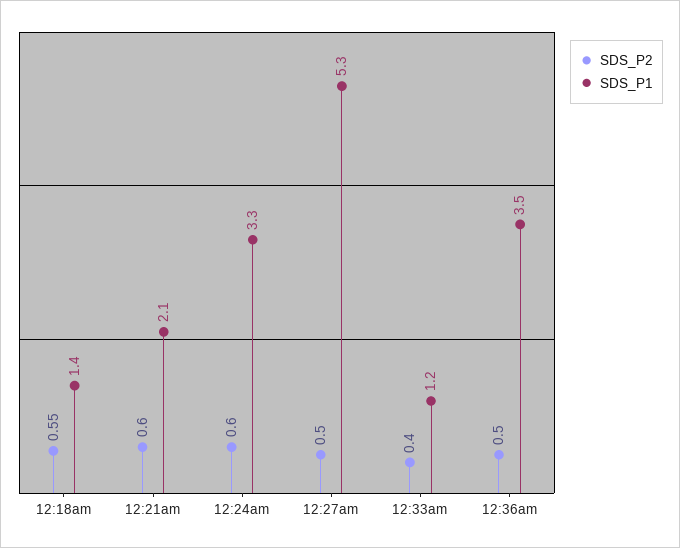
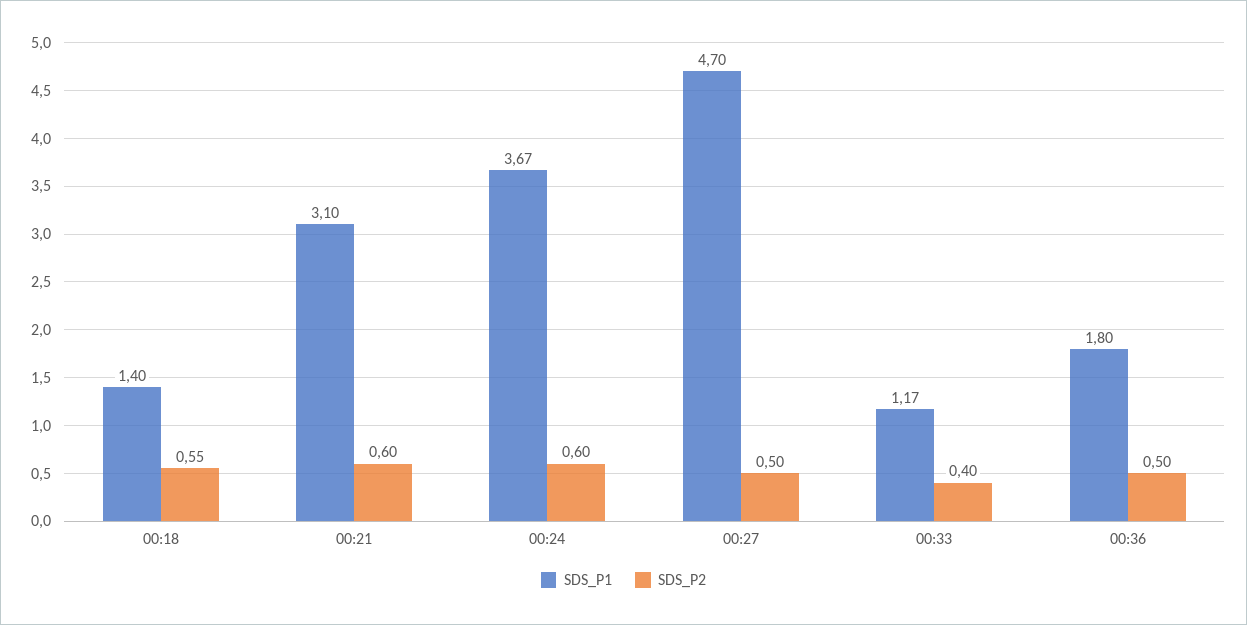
  {
    "SDS_P2": {
      "12:18am": 0.55,
      "12:21am": 0.6,
      "12:24am": 0.6,
      "12:27am": 0.5,
      "12:33am": 0.4,
      "12:36am": 0.5
    },
    "SDS_P1": {
      "12:18am": 1.4,
-     "12:21am": 2.1,
+     "12:21am": 3.1,
-     "12:24am": 3.3,
+     "12:24am": 3.67,
-     "12:27am": 5.3,
+     "12:27am": 4.7,
      "12:33am": 1.17,
-     "12:36am": 3.5
+     "12:36am": 1.8
    }
  }

